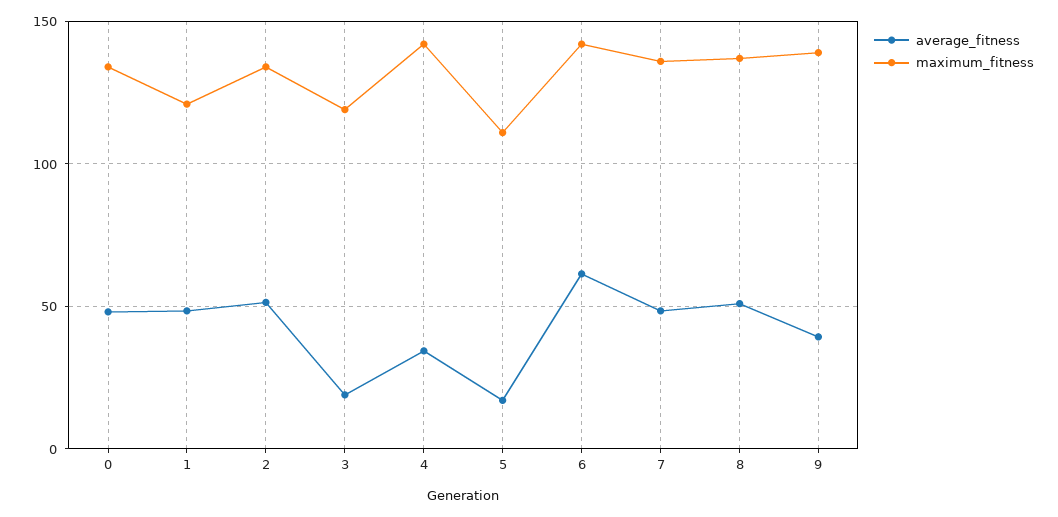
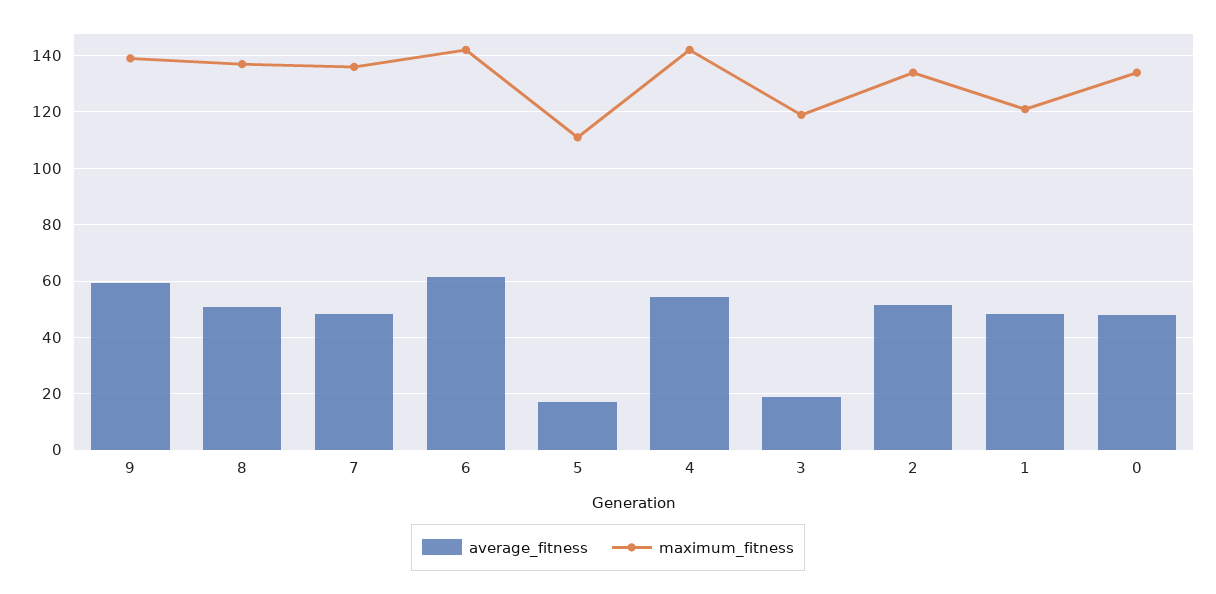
  {
    "average_fitness": {
      "0": 47.5,
      "1": 47.5,
      "2": 52.5,
      "3": 20,
-     "4": 35,
+     "4": 55,
      "5": 17.5,
      "6": 62.5,
      "7": 47.5,
      "8": 50,
-     "9": 40
+     "9": 60
    },
    "maximum_fitness": {
      "0": 135,
      "1": 120,
      "2": 135,
      "3": 120,
      "4": 142.5,
      "5": 110,
      "6": 142.5,
      "7": 135,
      "8": 137.5,
      "9": 140
    }
  }

